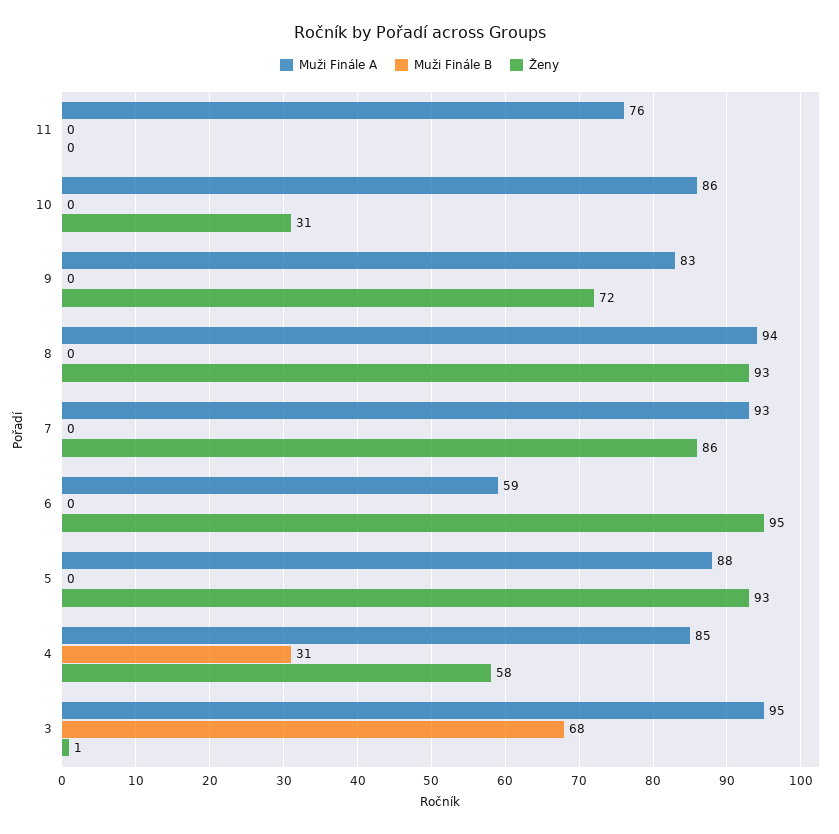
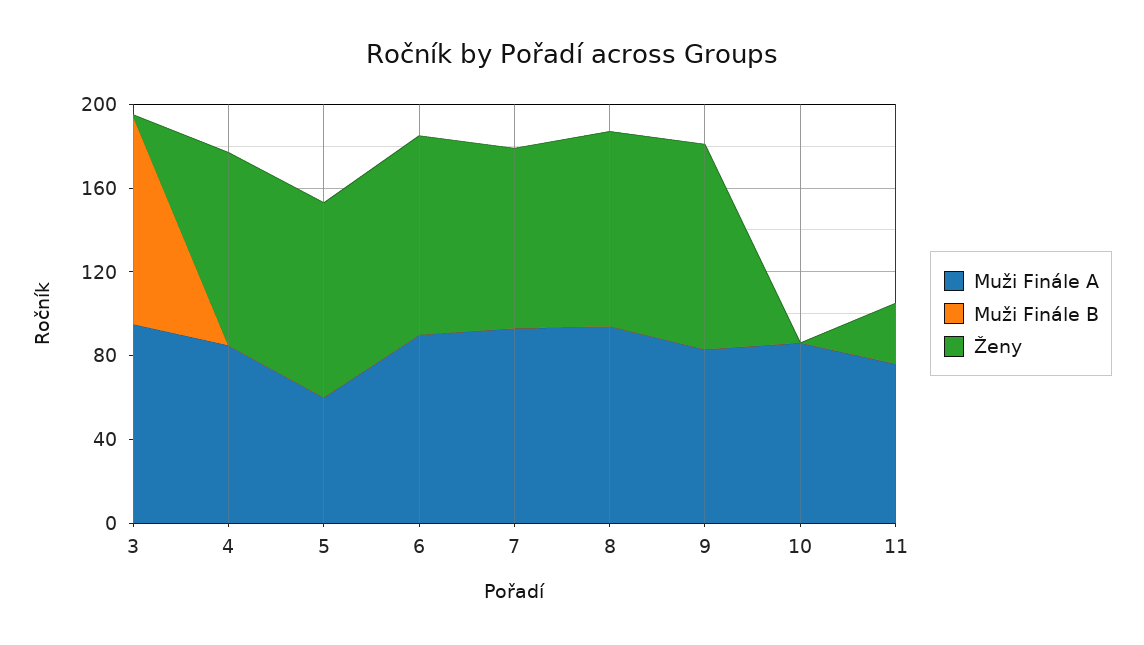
  {
    "Muži Finále A": {
      "11": 76,
      "10": 86,
      "9": 83,
      "8": 94,
      "7": 93,
-     "6": 59,
+     "6": 90,
-     "5": 88,
+     "5": 60,
      "4": 85,
      "3": 95
    },
    "Muži Finále B": {
      "11": 0,
      "10": 0,
      "9": 0,
      "8": 0,
      "7": 0,
      "6": 0,
      "5": 0,
-     "4": 31,
+     "4": 0,
-     "3": 68
+     "3": 100
    },
    "Ženy": {
-     "11": 0,
+     "11": 30,
-     "10": 31,
+     "10": 0,
-     "9": 72,
+     "9": 100,
      "8": 93,
      "7": 86,
      "6": 95,
      "5": 93,
-     "4": 58,
+     "4": 90,
      "3": 1
    }
  }

